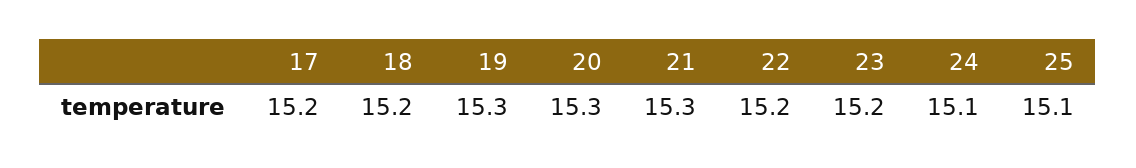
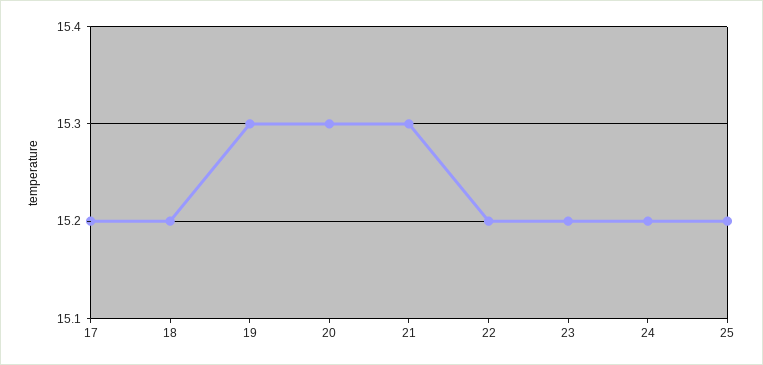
  {
    "17": 15.2,
    "18": 15.2,
    "19": 15.3,
    "20": 15.3,
    "21": 15.3,
    "22": 15.2,
    "23": 15.2,
-   "24": 15.1,
+   "24": 15.2,
-   "25": 15.1
+   "25": 15.2
  }

